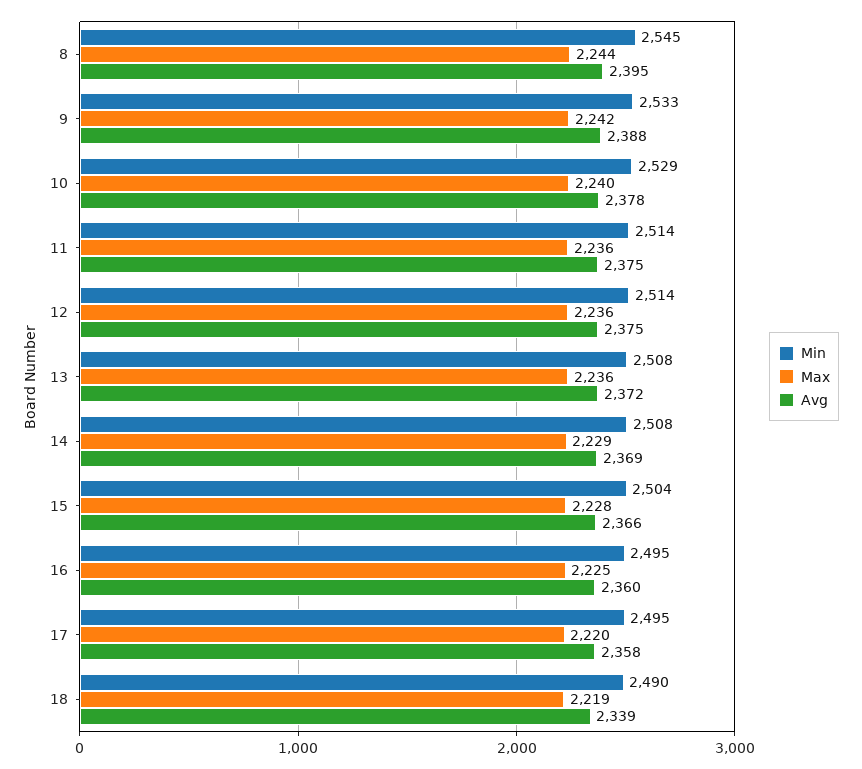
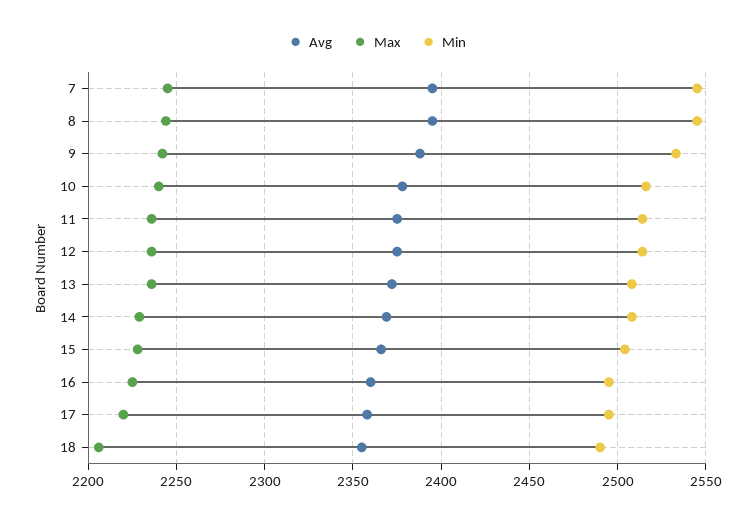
  {
    "Min": {
      "8": 2545,
      "9": 2533,
-     "10": 2529,
+     "10": 2515,
      "11": 2514,
      "12": 2514,
      "13": 2508,
      "14": 2508,
      "15": 2504,
      "16": 2495,
      "17": 2495,
-     "18": 2490
+     "18": 2490,
+     "7": 2545
    },
    "Max": {
      "8": 2244,
      "9": 2242,
      "10": 2240,
      "11": 2236,
      "12": 2236,
      "13": 2236,
      "14": 2229,
      "15": 2228,
      "16": 2225,
      "17": 2220,
-     "18": 2219
+     "18": 2205,
+     "7": 2245
    },
    "Avg": {
      "8": 2395,
      "9": 2388,
      "10": 2378,
      "11": 2375,
      "12": 2375,
      "13": 2372,
      "14": 2369,
      "15": 2366,
      "16": 2360,
      "17": 2358,
-     "18": 2339
+     "18": 2355,
+     "7": 2395
    }
  }

